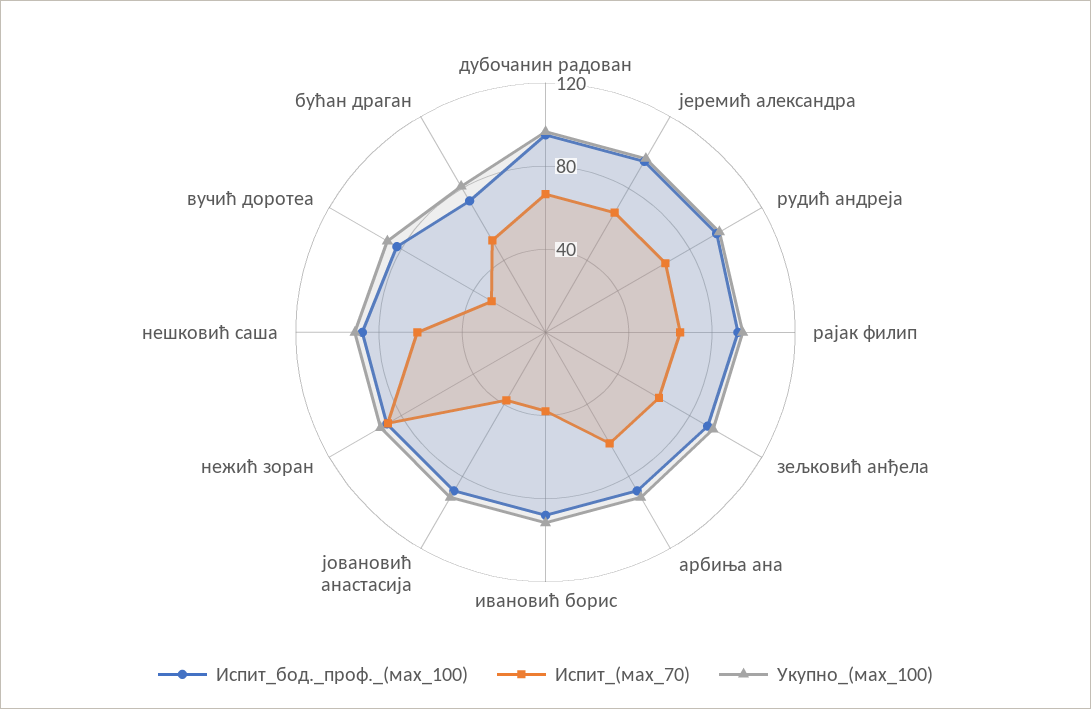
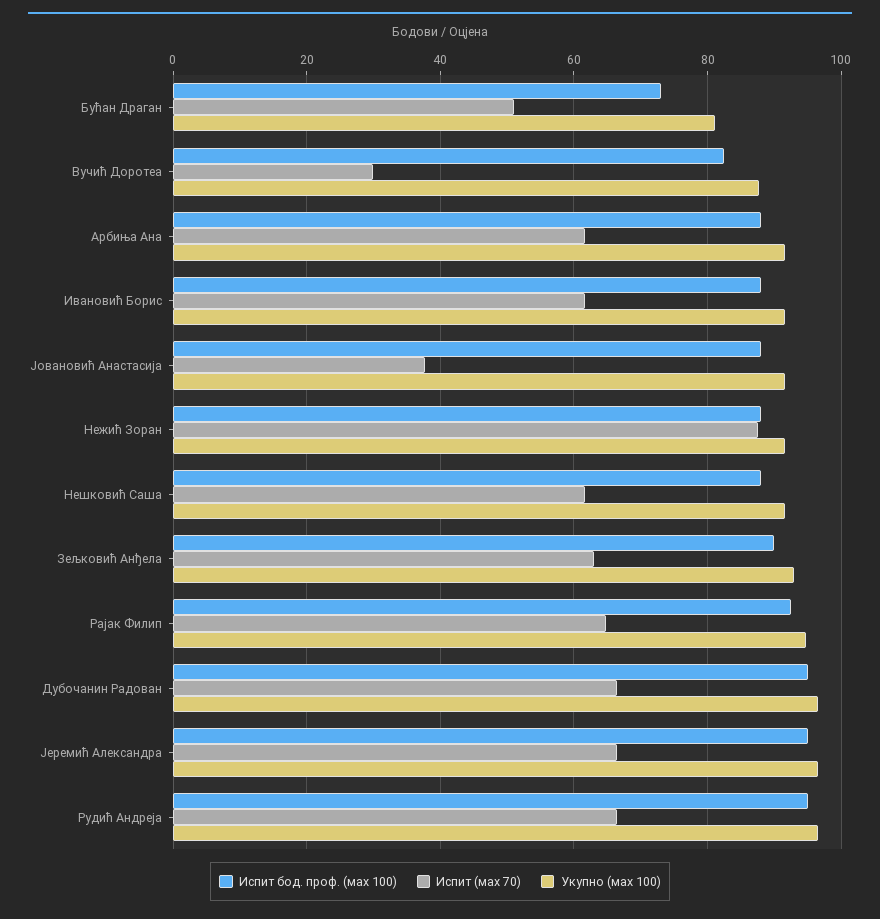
  {
    "Испит_бод._проф._(мах_100)": {
      "дубочанин радован": 96,
      "јеремић александра": 96,
      "рудић андреја": 96,
      "рајак филип": 92,
      "зељковић анђела": 90,
      "арбиња ана": 88,
      "ивановић борис": 88,
      "јовановић анастасија": 88,
      "нежић зоран": 88,
      "нешковић саша": 88,
      "вучић доротеа": 82,
      "бућан драган": 74
    },
    "Испит_(мах_70)": {
      "дубочанин радован": 66,
      "јеремић александра": 66,
      "рудић андреја": 66,
      "рајак филип": 64,
      "зељковић анђела": 64,
      "арбиња ана": 62,
-     "ивановић борис": 40,
+     "ивановић борис": 62,
      "јовановић анастасија": 38,
      "нежић зоран": 88,
      "нешковић саша": 62,
      "вучић доротеа": 30,
      "бућан драган": 52
    },
    "Укупно_(мах_100)": {
      "дубочанин радован": 96,
      "јеремић александра": 96,
      "рудић андреја": 96,
      "рајак филип": 94,
      "зељковић анђела": 94,
      "арбиња ана": 92,
      "ивановић борис": 92,
      "јовановић анастасија": 92,
      "нежић зоран": 92,
      "нешковић саша": 92,
      "вучић доротеа": 88,
      "бућан драган": 82
    }
  }

